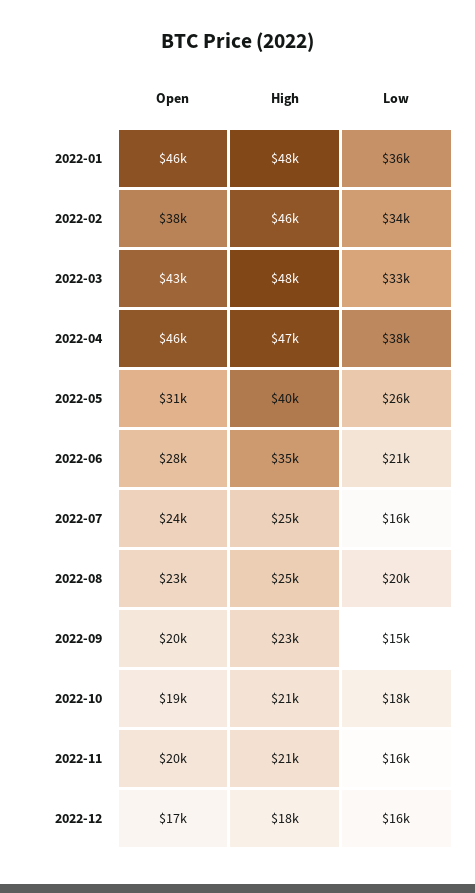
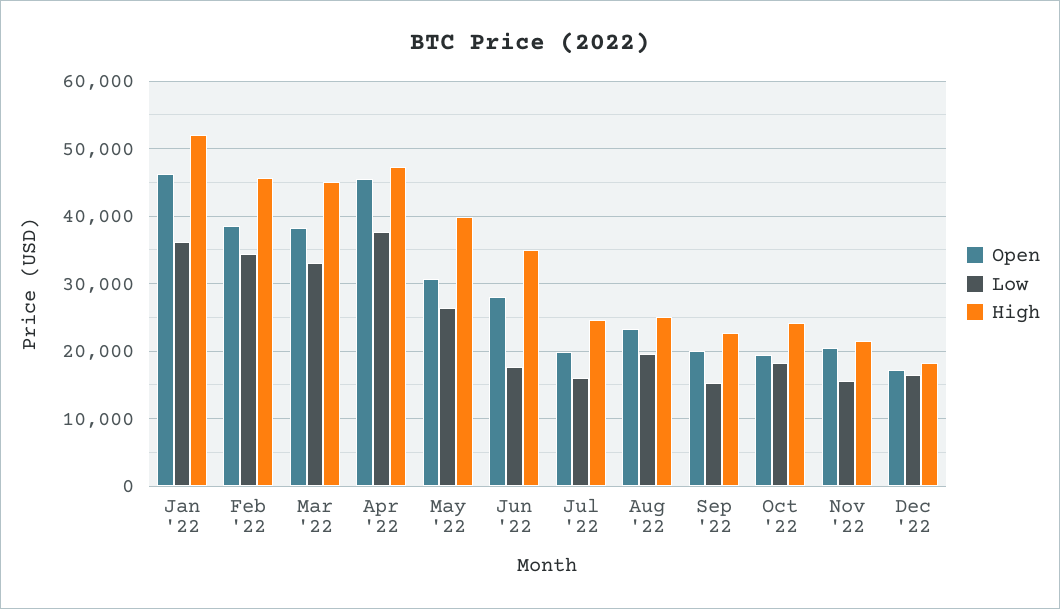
  {
    "Open": {
      "2022-01": 46000,
      "2022-02": 38000,
-     "2022-03": 43000,
+     "2022-03": 38000,
      "2022-04": 46000,
      "2022-05": 31000,
      "2022-06": 28000,
-     "2022-07": 24000,
+     "2022-07": 20000,
      "2022-08": 23000,
      "2022-09": 20000,
      "2022-10": 19000,
      "2022-11": 20000,
      "2022-12": 17000
    },
    "High": {
-     "2022-01": 48000,
+     "2022-01": 52000,
      "2022-02": 46000,
-     "2022-03": 48000,
+     "2022-03": 45000,
      "2022-04": 47000,
      "2022-05": 40000,
      "2022-06": 35000,
      "2022-07": 25000,
      "2022-08": 25000,
      "2022-09": 23000,
-     "2022-10": 21000,
+     "2022-10": 24000,
      "2022-11": 21000,
      "2022-12": 18000
    },
    "Low": {
      "2022-01": 36000,
      "2022-02": 34000,
      "2022-03": 33000,
      "2022-04": 38000,
      "2022-05": 26000,
-     "2022-06": 21000,
+     "2022-06": 18000,
      "2022-07": 16000,
      "2022-08": 20000,
      "2022-09": 15000,
      "2022-10": 18000,
      "2022-11": 16000,
      "2022-12": 16000
    }
  }

